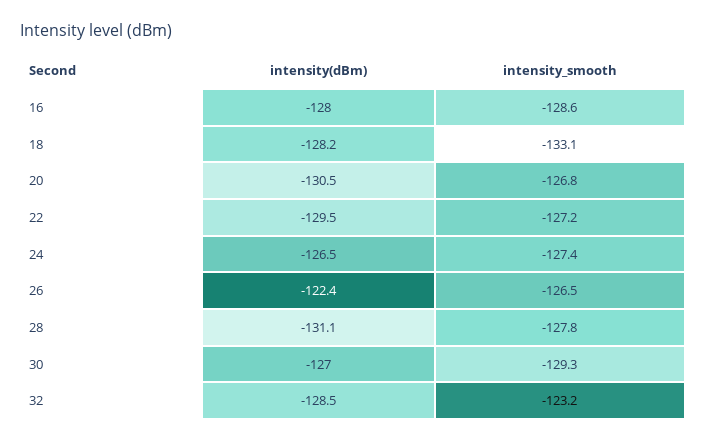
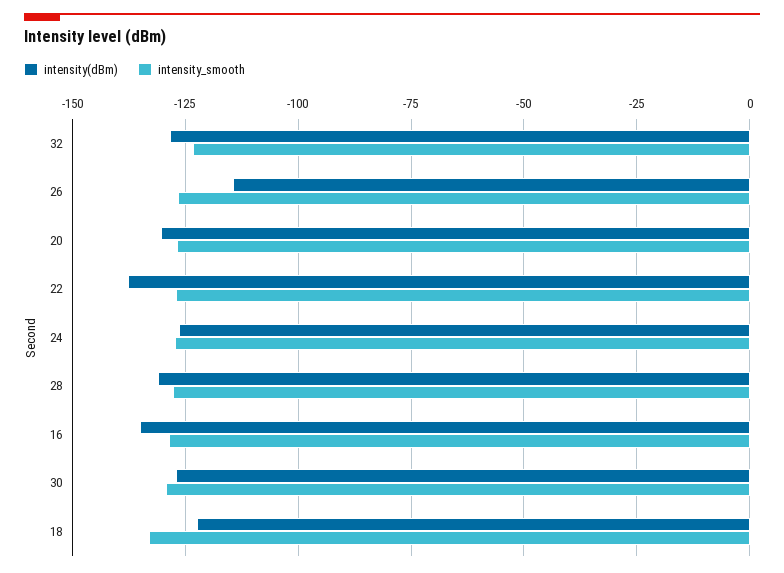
  {
    "intensity(dBm)": {
-     "16": -128,
+     "16": -135,
-     "18": -128.2,
+     "18": -122.5,
      "20": -130.5,
-     "22": -129.5,
+     "22": -137.5,
      "24": -126.5,
-     "26": -122.4,
+     "26": -115,
      "28": -131.1,
      "30": -127,
      "32": -128.5
    },
    "intensity_smooth": {
      "16": -128.6,
      "18": -133.1,
      "20": -126.8,
      "22": -127.2,
      "24": -127.4,
      "26": -126.5,
      "28": -127.8,
      "30": -129.3,
      "32": -123.2
    }
  }

